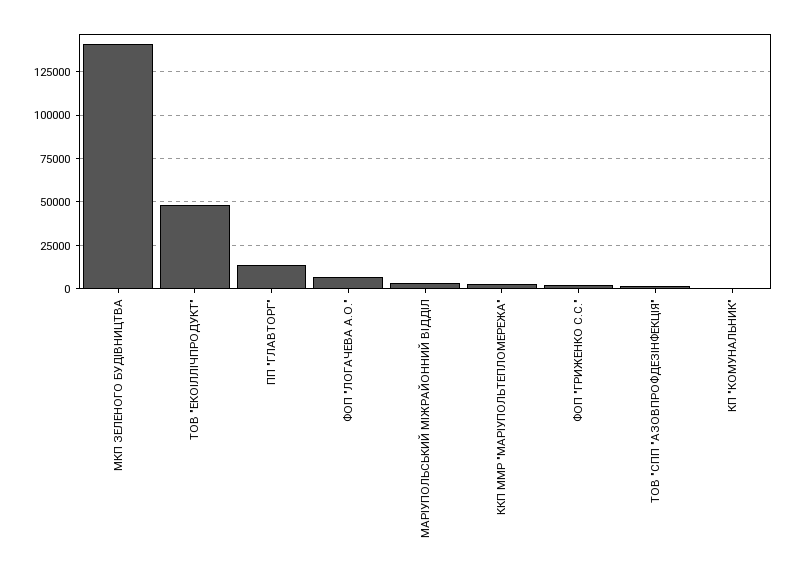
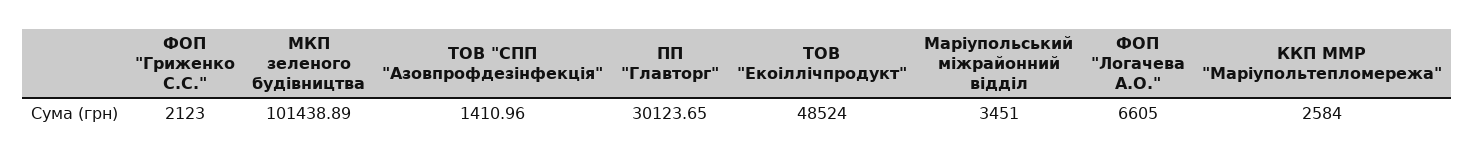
  {
-   "МКП ЗЕЛЕНОГО БУДIВНИЦТВА": 140000,
+   "МКП ЗЕЛЕНОГО БУДIВНИЦТВА": 101438.89,
    "ТОВ \"ЕКОІЛЛІЧПРОДУКТ\"": 48524,
-   "ПП \"ГЛАВТОРГ\"": 15000,
+   "ПП \"ГЛАВТОРГ\"": 30123.65,
    "ФОП \"ЛОГАЧЕВА А.О.\"": 6605,
    "МАРІУПОЛЬСЬКИЙ МІЖРАЙОННИЙ ВІДДІЛ": 3451,
    "ККП ММР \"МАРIУПОЛЬТЕПЛОМЕРЕЖА\"": 2584,
    "ФОП \"ГРИЖЕНКО С.С.\"": 2123,
-   "ТОВ \"СПП \"АЗОВПРОФДЕЗІНФЕКЦІЯ\"": 1410.96,
+   "ТОВ \"СПП \"АЗОВПРОФДЕЗІНФЕКЦІЯ\"": 1410.96
-   "КП \"КОМУНАЛЬНИК\"": 0
  }

